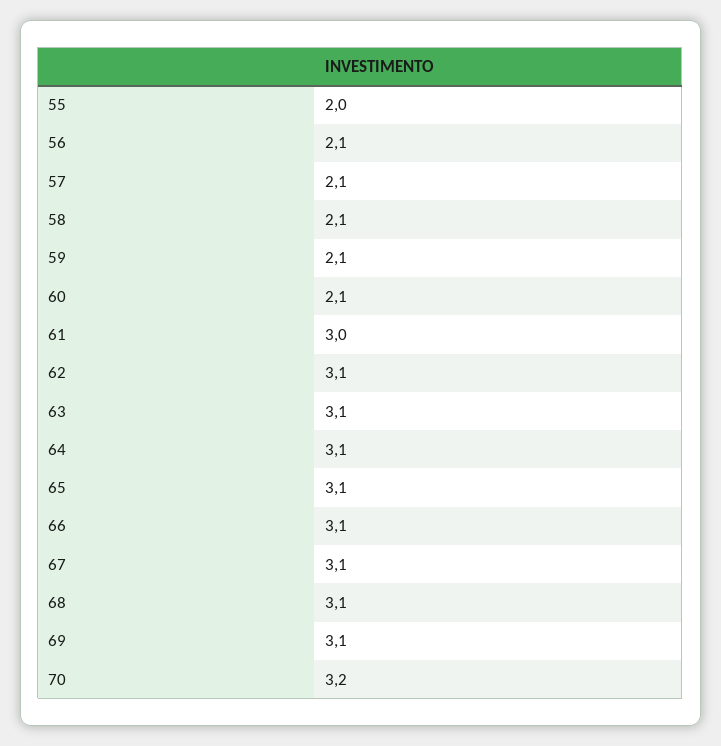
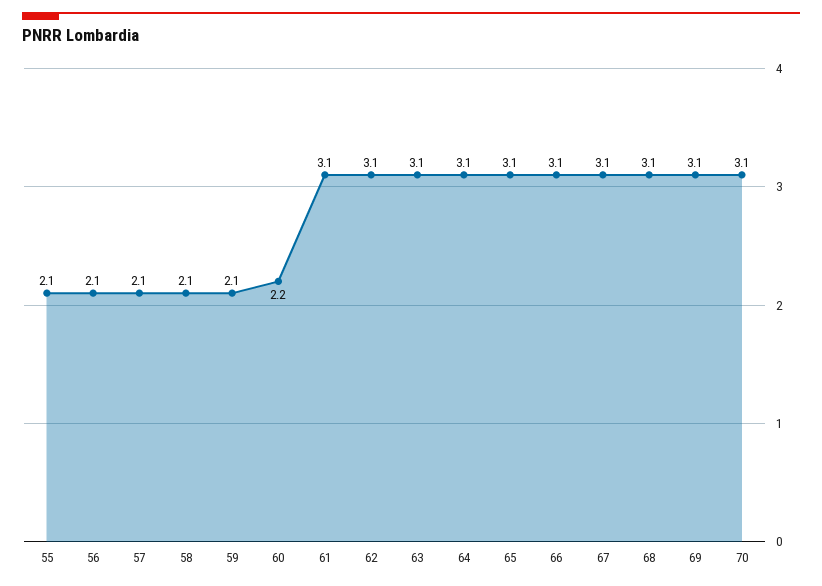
  {
-   "55": 2,
+   "55": 2.1,
    "56": 2.1,
    "57": 2.1,
    "58": 2.1,
    "59": 2.1,
-   "60": 2.1,
+   "60": 2.2,
-   "61": 3,
+   "61": 3.1,
    "62": 3.1,
    "63": 3.1,
    "64": 3.1,
    "65": 3.1,
    "66": 3.1,
    "67": 3.1,
    "68": 3.1,
    "69": 3.1,
-   "70": 3.2
+   "70": 3.1
  }

